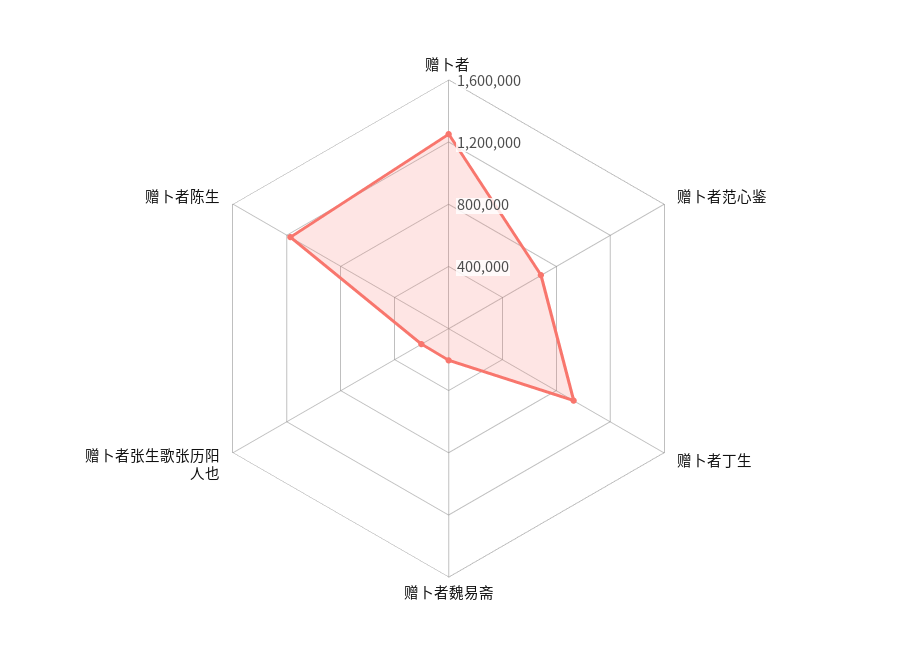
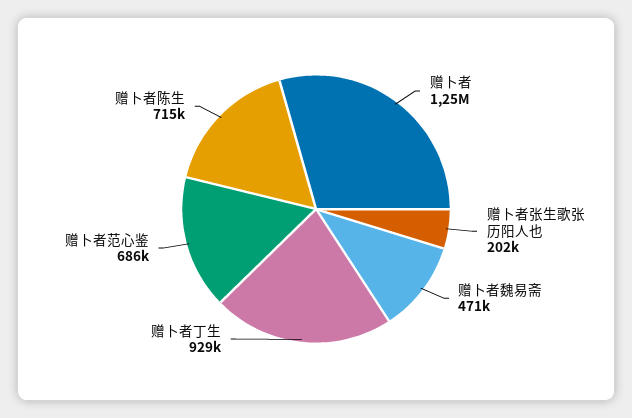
  {
    "赠卜者": 1250000,
    "赠卜者范心鉴": 686000,
    "赠卜者丁生": 929000,
-   "赠卜者魏易斋": 200000,
+   "赠卜者魏易斋": 471000,
    "赠卜者张生歌张历阳人也": 202000,
-   "赠卜者陈生": 1200000
+   "赠卜者陈生": 715000
  }

